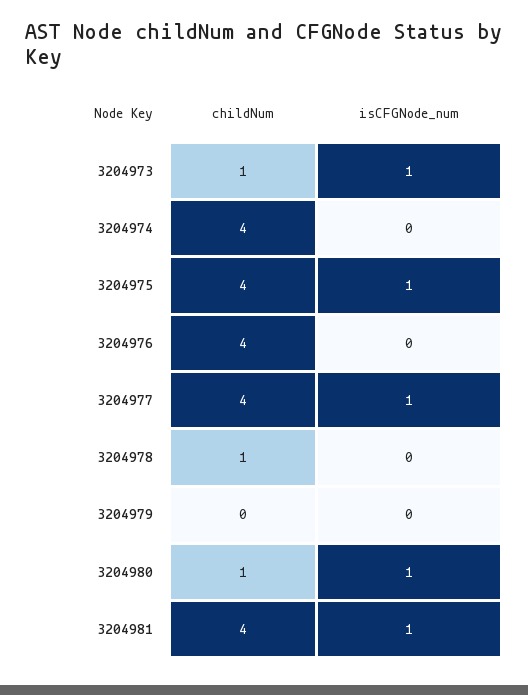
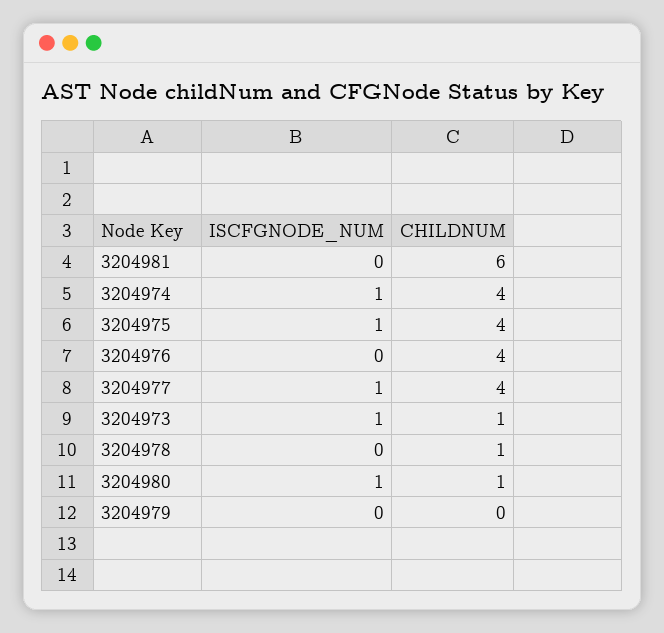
  {
    "childNum": {
      "3204973": 1,
      "3204974": 4,
      "3204975": 4,
      "3204976": 4,
      "3204977": 4,
      "3204978": 1,
      "3204979": 0,
      "3204980": 1,
-     "3204981": 4
+     "3204981": 6
    },
    "isCFGNode_num": {
      "3204973": 1,
-     "3204974": 0,
+     "3204974": 1,
      "3204975": 1,
      "3204976": 0,
      "3204977": 1,
      "3204978": 0,
      "3204979": 0,
      "3204980": 1,
-     "3204981": 1
+     "3204981": 0
    }
  }

